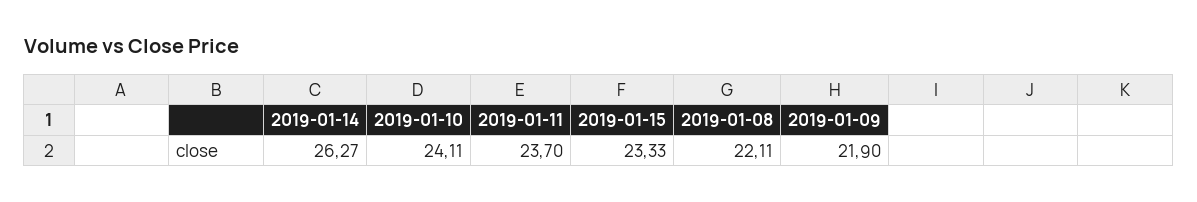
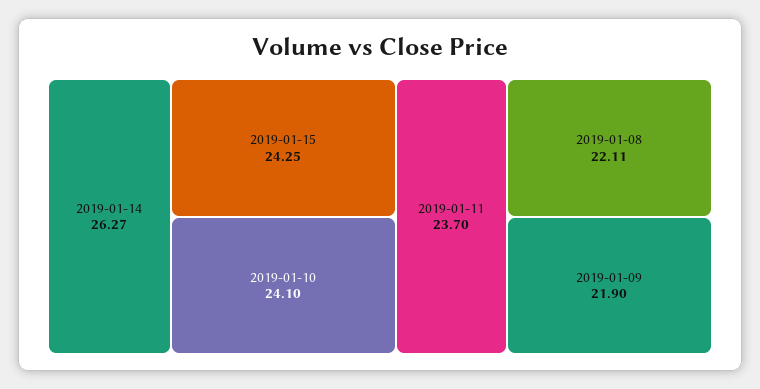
  {
    "2019-01-14": 26.27,
-   "2019-01-10": 24.11,
+   "2019-01-10": 24.1,
    "2019-01-11": 23.7,
-   "2019-01-15": 23.33,
+   "2019-01-15": 24.25,
    "2019-01-08": 22.11,
    "2019-01-09": 21.9
  }

